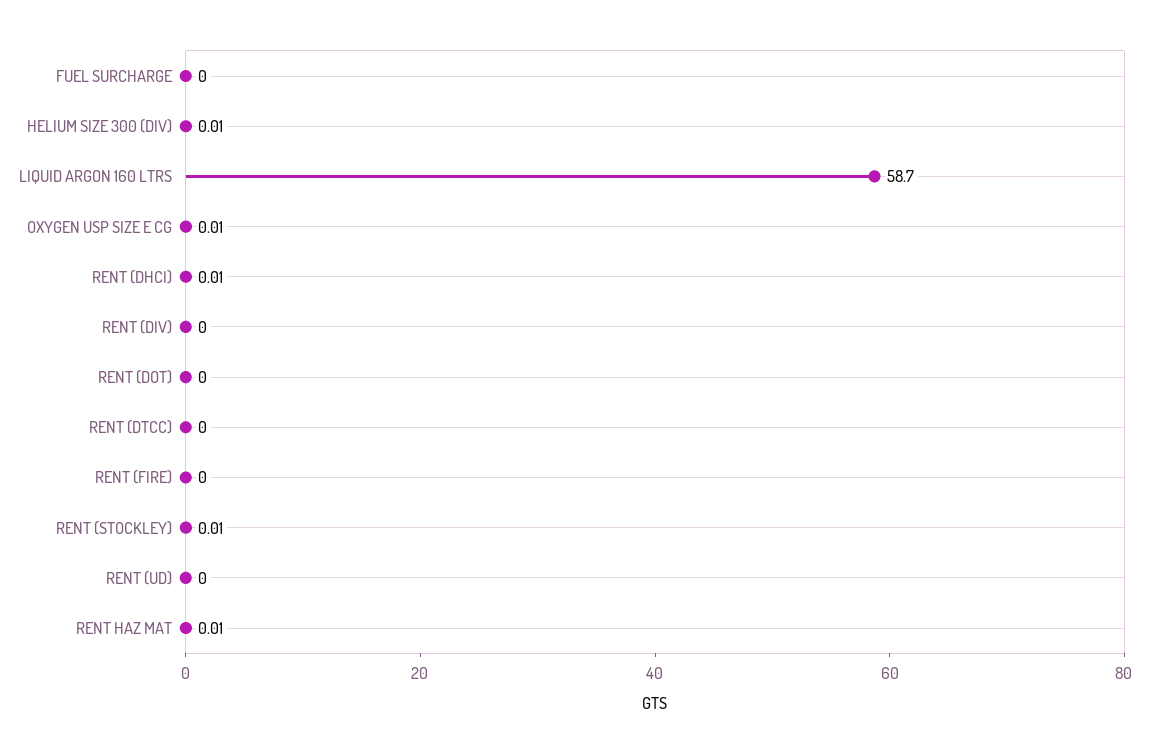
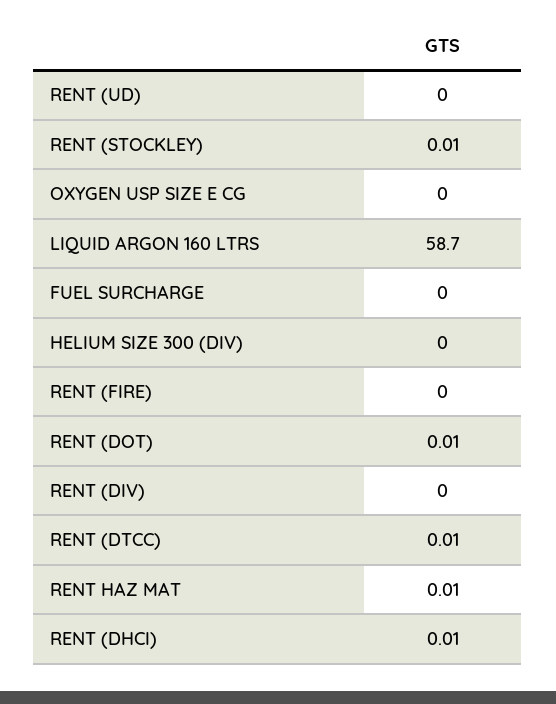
  {
    "FUEL SURCHARGE": 0,
-   "HELIUM SIZE 300 (DIV)": 0.01,
+   "HELIUM SIZE 300 (DIV)": 0,
    "LIQUID ARGON 160 LTRS": 58.7,
-   "OXYGEN USP SIZE E CG": 0.01,
+   "OXYGEN USP SIZE E CG": 0,
    "RENT (DHCI)": 0.01,
    "RENT (DIV)": 0,
-   "RENT (DOT)": 0,
+   "RENT (DOT)": 0.01,
-   "RENT (DTCC)": 0,
+   "RENT (DTCC)": 0.01,
    "RENT (FIRE)": 0,
    "RENT (STOCKLEY)": 0.01,
    "RENT (UD)": 0,
    "RENT HAZ MAT": 0.01
  }

